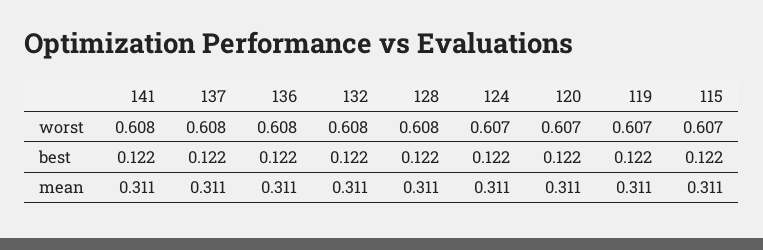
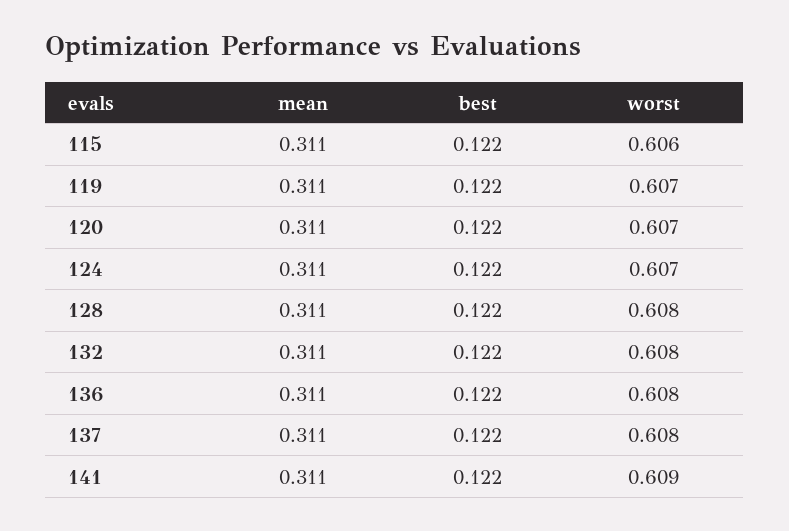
  {
    "141": {
-     "worst": 0.608,
+     "worst": 0.609,
      "best": 0.122,
      "mean": 0.311
    },
    "137": {
      "worst": 0.608,
      "best": 0.122,
      "mean": 0.311
    },
    "136": {
      "worst": 0.608,
      "best": 0.122,
      "mean": 0.311
    },
    "132": {
      "worst": 0.608,
      "best": 0.122,
      "mean": 0.311
    },
    "128": {
      "worst": 0.608,
      "best": 0.122,
      "mean": 0.311
    },
    "124": {
      "worst": 0.607,
      "best": 0.122,
      "mean": 0.311
    },
    "120": {
      "worst": 0.607,
      "best": 0.122,
      "mean": 0.311
    },
    "119": {
      "worst": 0.607,
      "best": 0.122,
      "mean": 0.311
    },
    "115": {
-     "worst": 0.607,
+     "worst": 0.606,
      "best": 0.122,
      "mean": 0.311
    }
  }

